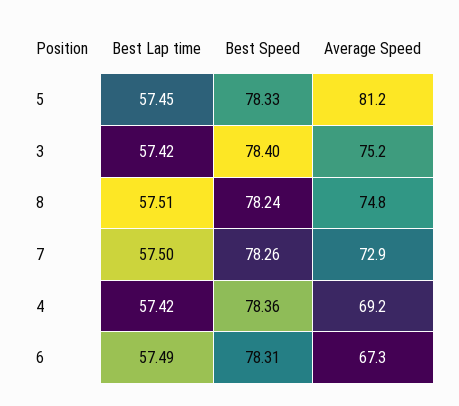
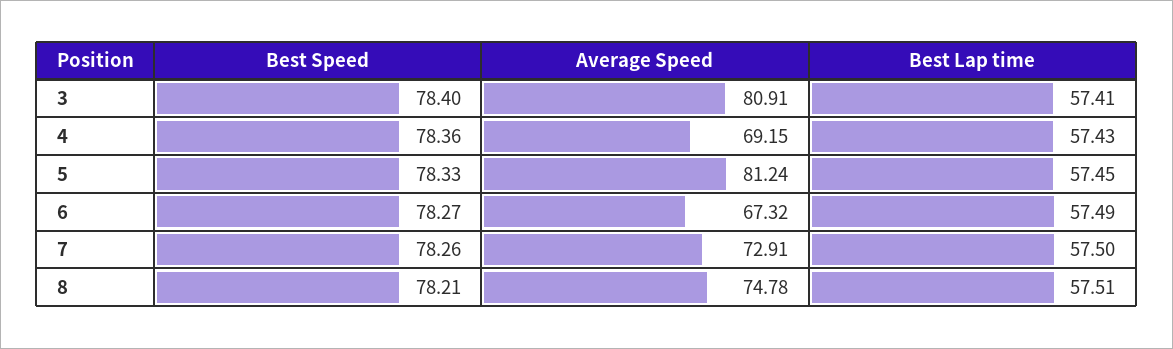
  {
    "Best Lap time": {
      "5": 57.45,
-     "3": 57.42,
+     "3": 57.41,
      "8": 57.51,
      "7": 57.5,
-     "4": 57.42,
+     "4": 57.43,
      "6": 57.49
    },
    "Best Speed": {
      "5": 78.33,
      "3": 78.4,
-     "8": 78.24,
+     "8": 78.21,
      "7": 78.26,
      "4": 78.36,
-     "6": 78.31
+     "6": 78.27
    },
    "Average Speed": {
      "5": 81.24,
-     "3": 75.2,
+     "3": 80.91,
      "8": 74.78,
      "7": 72.91,
      "4": 69.15,
      "6": 67.32
    }
  }

